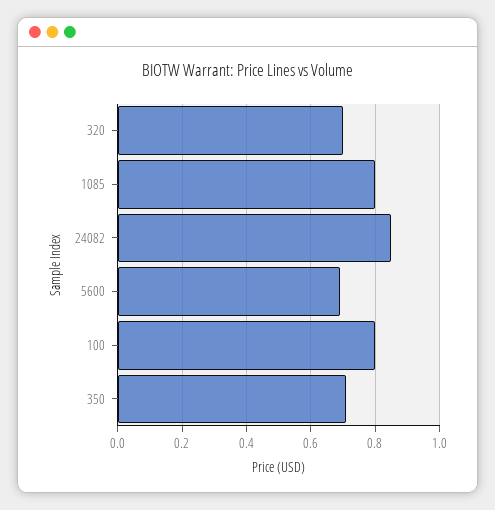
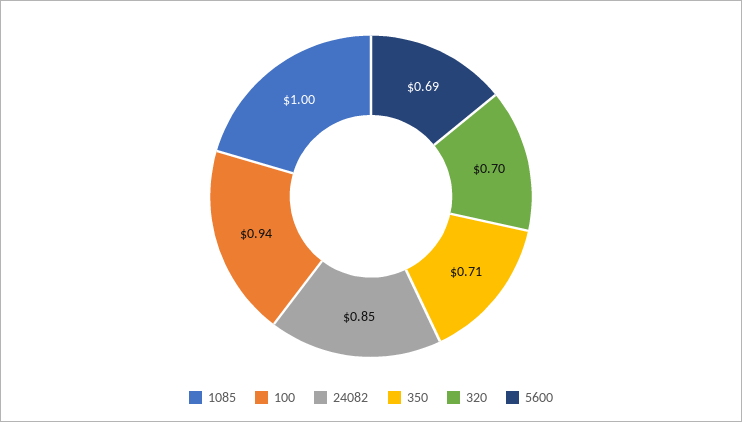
  {
    "320": 0.7,
-   "1085": 0.8,
+   "1085": 1,
    "24082": 0.85,
    "5600": 0.69,
-   "100": 0.8,
+   "100": 0.94,
    "350": 0.71
  }

